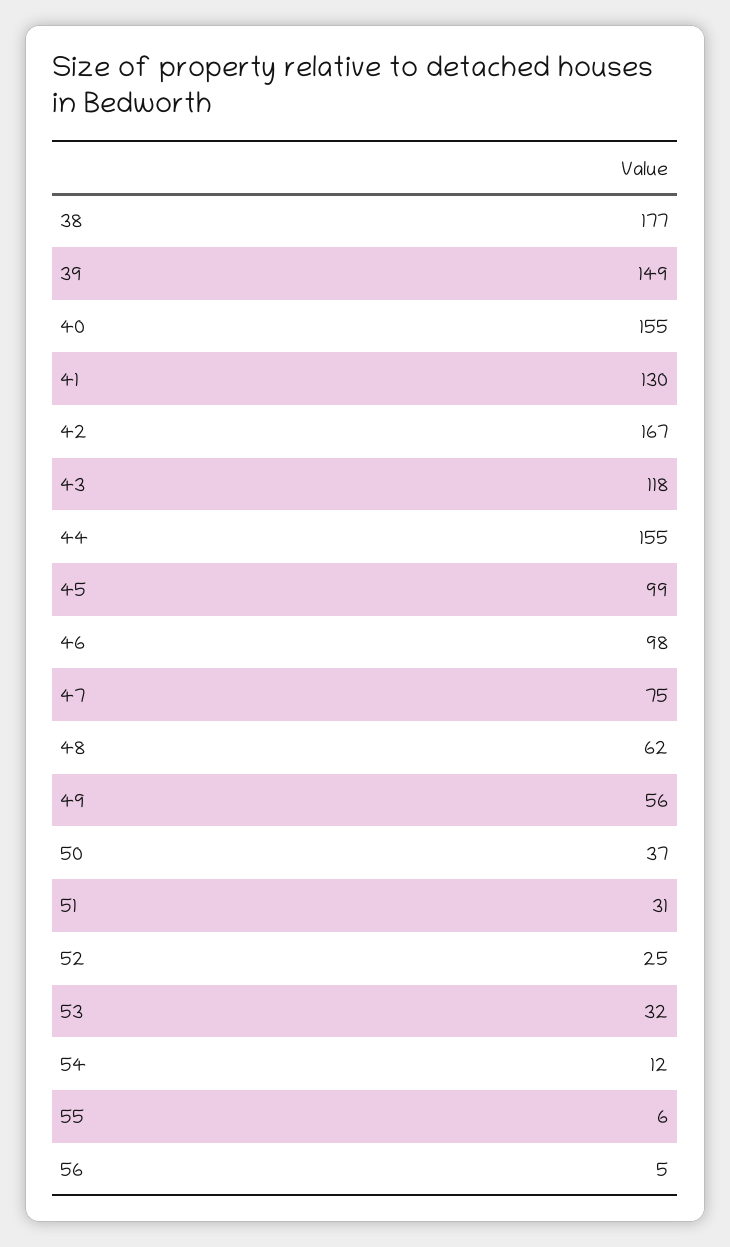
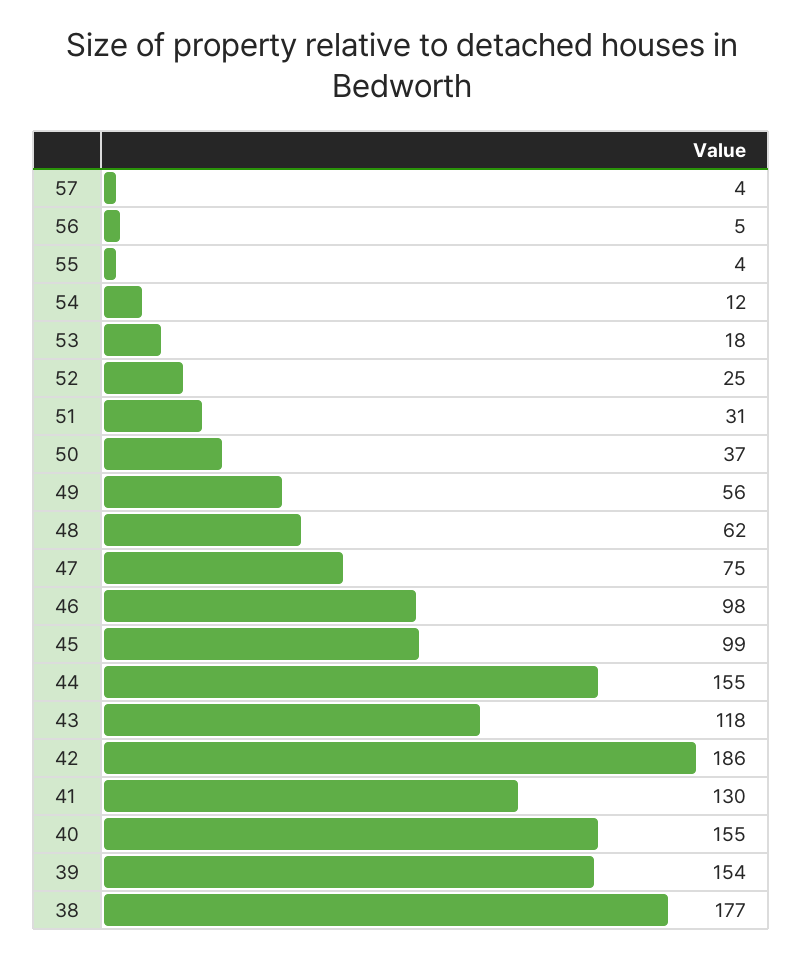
  {
    "38": 177,
-   "39": 149,
+   "39": 154,
    "40": 155,
    "41": 130,
-   "42": 167,
+   "42": 186,
    "43": 118,
    "44": 155,
    "45": 99,
    "46": 98,
    "47": 75,
    "48": 62,
    "49": 56,
    "50": 37,
    "51": 31,
    "52": 25,
-   "53": 32,
+   "53": 18,
    "54": 12,
-   "55": 6,
+   "55": 4,
-   "56": 5
+   "56": 5,
+   "57": 4
  }

